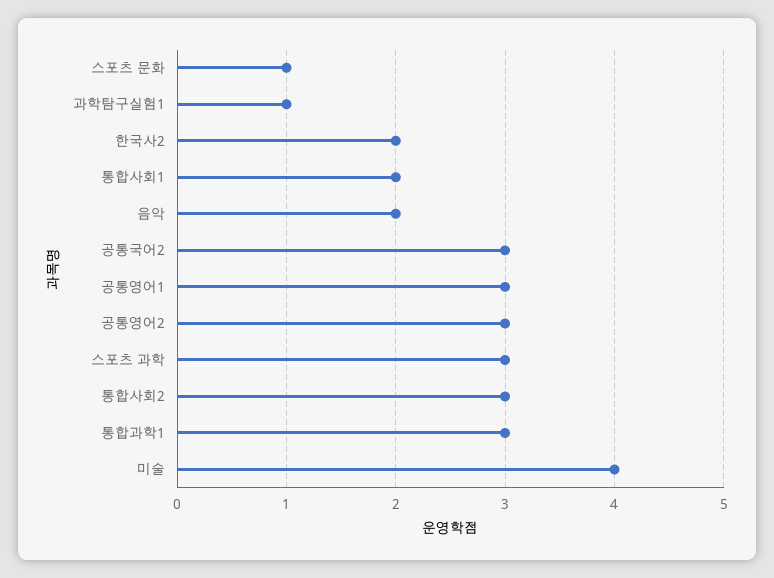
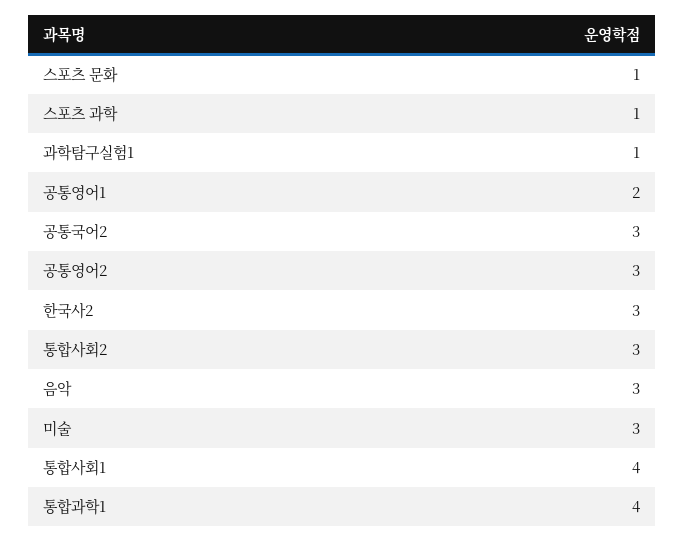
  {
    "스포츠 문화": 1,
    "과학탐구실험1": 1,
-   "한국사2": 2,
+   "한국사2": 3,
-   "통합사회1": 2,
+   "통합사회1": 4,
-   "음악": 2,
+   "음악": 3,
    "공통국어2": 3,
-   "공통영어1": 3,
+   "공통영어1": 2,
    "공통영어2": 3,
-   "스포츠 과학": 3,
+   "스포츠 과학": 1,
    "통합사회2": 3,
-   "통합과학1": 3,
+   "통합과학1": 4,
-   "미술": 4
+   "미술": 3
  }

